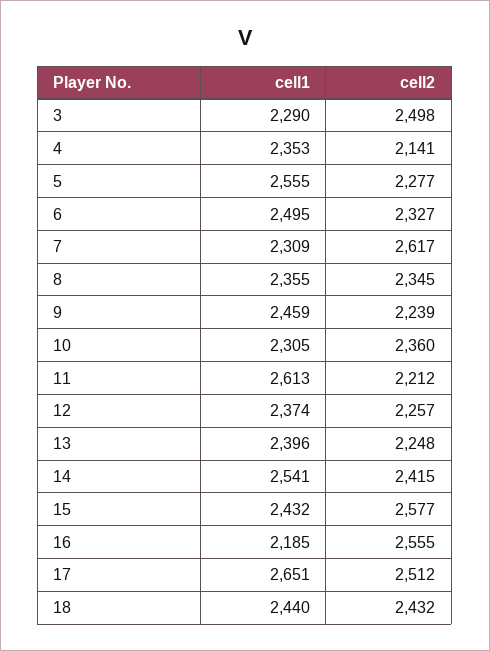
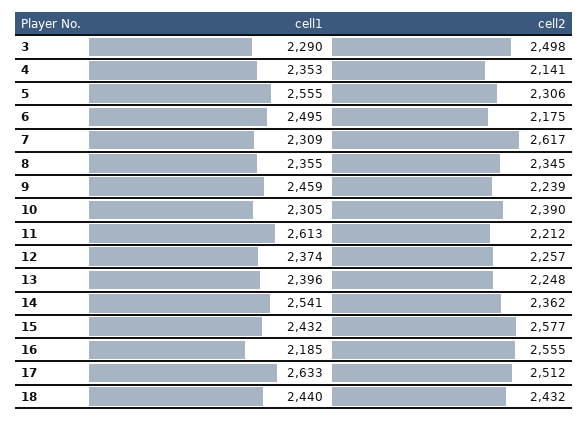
  {
    "cell1": {
      "3": 2290,
      "4": 2353,
      "5": 2555,
      "6": 2495,
      "7": 2309,
      "8": 2355,
      "9": 2459,
      "10": 2305,
      "11": 2613,
      "12": 2374,
      "13": 2396,
      "14": 2541,
      "15": 2432,
      "16": 2185,
-     "17": 2651,
+     "17": 2633,
      "18": 2440
    },
    "cell2": {
      "3": 2498,
      "4": 2141,
-     "5": 2277,
+     "5": 2306,
-     "6": 2327,
+     "6": 2175,
      "7": 2617,
      "8": 2345,
      "9": 2239,
-     "10": 2360,
+     "10": 2390,
      "11": 2212,
      "12": 2257,
      "13": 2248,
-     "14": 2415,
+     "14": 2362,
      "15": 2577,
      "16": 2555,
      "17": 2512,
      "18": 2432
    }
  }

